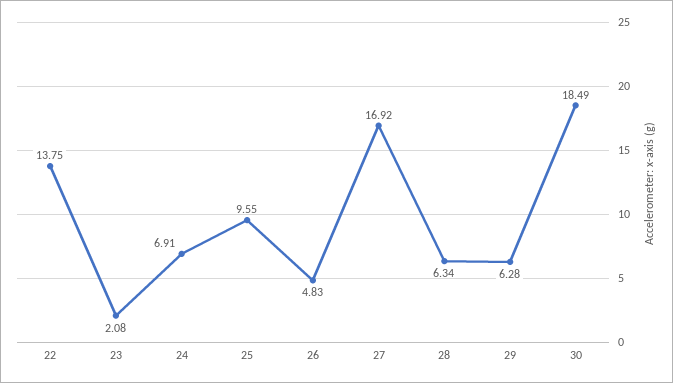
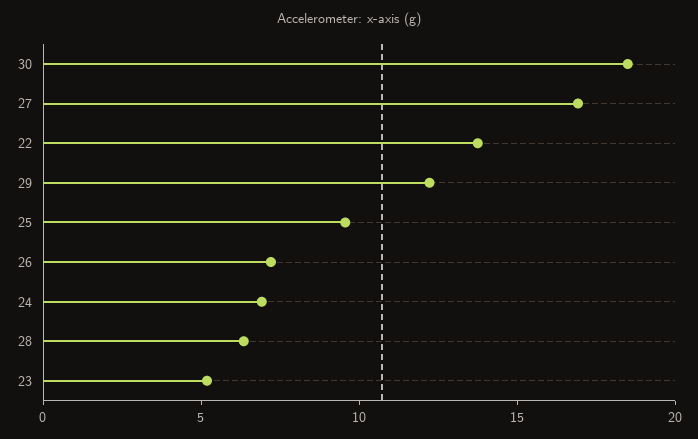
  {
    "22": 13.75,
-   "23": 2.08,
+   "23": 5,
    "24": 6.91,
    "25": 9.55,
-   "26": 4.83,
+   "26": 7,
    "27": 16.92,
    "28": 6.34,
-   "29": 6.28,
+   "29": 12,
    "30": 18.49
  }

